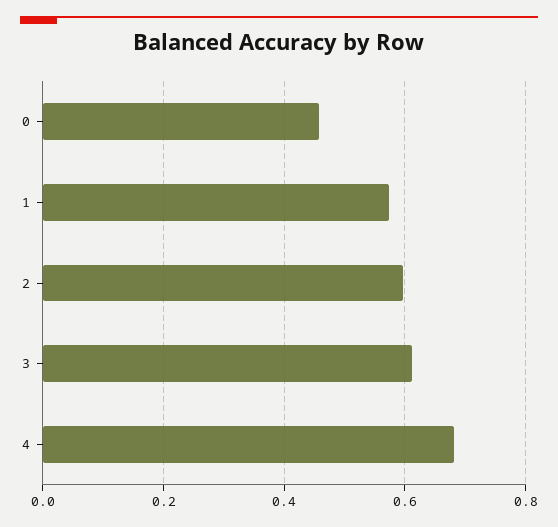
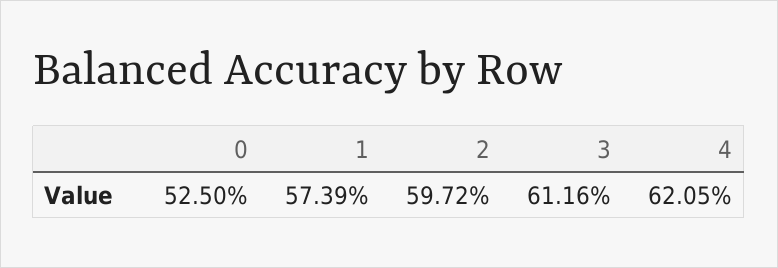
  {
-   "0": 0.46,
+   "0": 0.525,
    "1": 0.5739,
    "2": 0.5972,
    "3": 0.6116,
-   "4": 0.68
+   "4": 0.6205
  }

